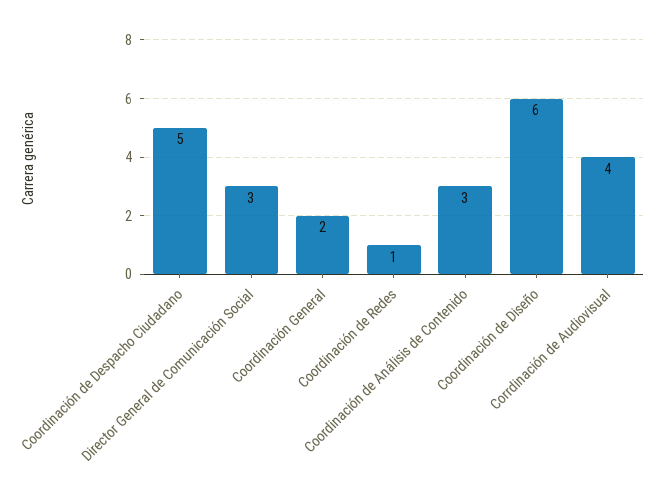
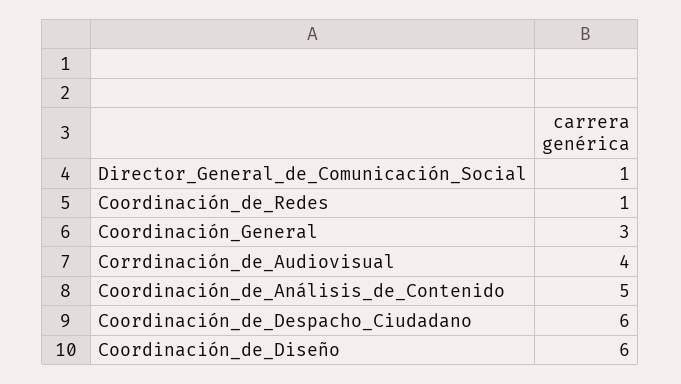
  {
-   "Coordinación de Despacho Ciudadano": 5,
+   "Coordinación de Despacho Ciudadano": 6,
-   "Director General de Comunicación Social": 3,
+   "Director General de Comunicación Social": 1,
-   "Coordinación General": 2,
+   "Coordinación General": 3,
    "Coordinación de Redes": 1,
-   "Coordinación de Análisis de Contenido": 3,
+   "Coordinación de Análisis de Contenido": 5,
    "Coordinación de Diseño": 6,
    "Corrdinación de Audiovisual": 4
  }

